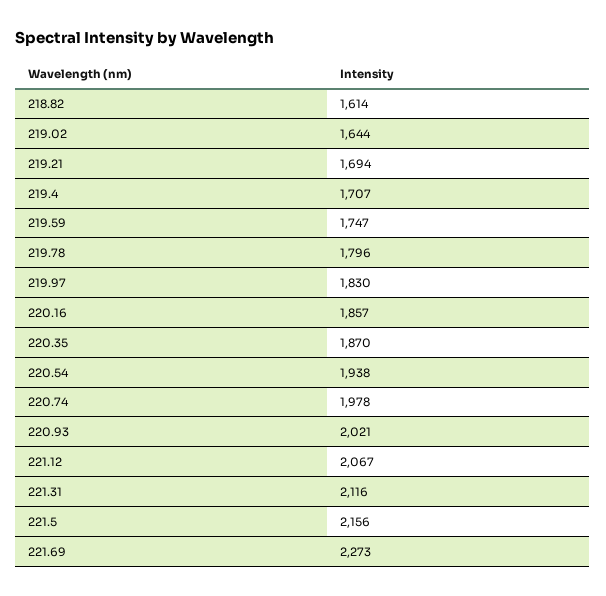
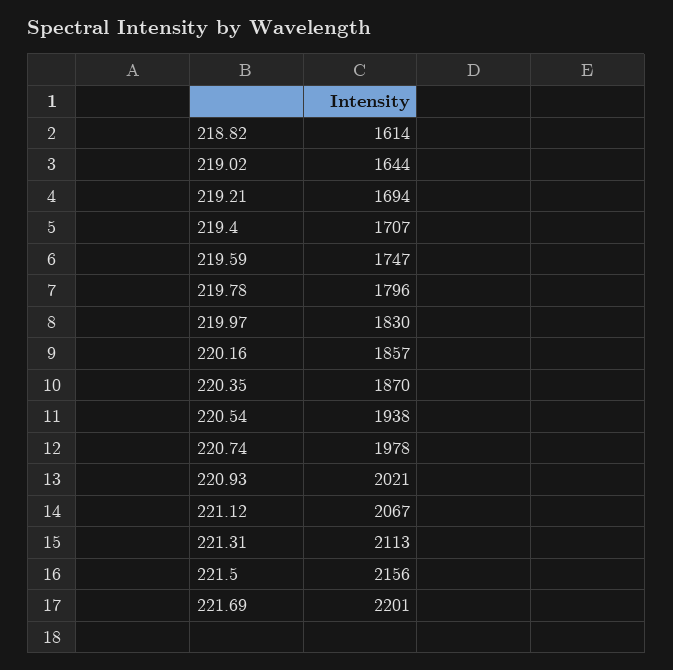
  {
    "218.82": 1614,
    "219.02": 1644,
    "219.21": 1694,
    "219.4": 1707,
    "219.59": 1747,
    "219.78": 1796,
    "219.97": 1830,
    "220.16": 1857,
    "220.35": 1870,
    "220.54": 1938,
    "220.74": 1978,
    "220.93": 2021,
    "221.12": 2067,
-   "221.31": 2116,
+   "221.31": 2113,
    "221.5": 2156,
-   "221.69": 2273
+   "221.69": 2201
  }

